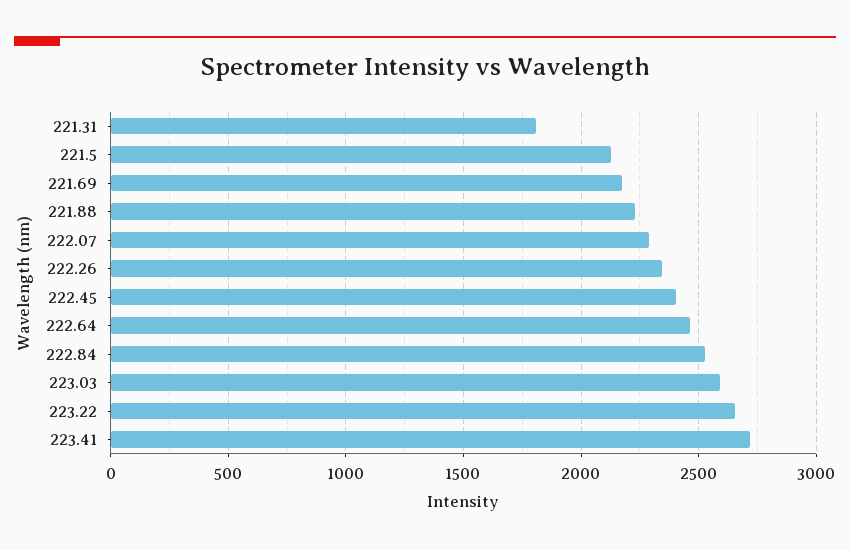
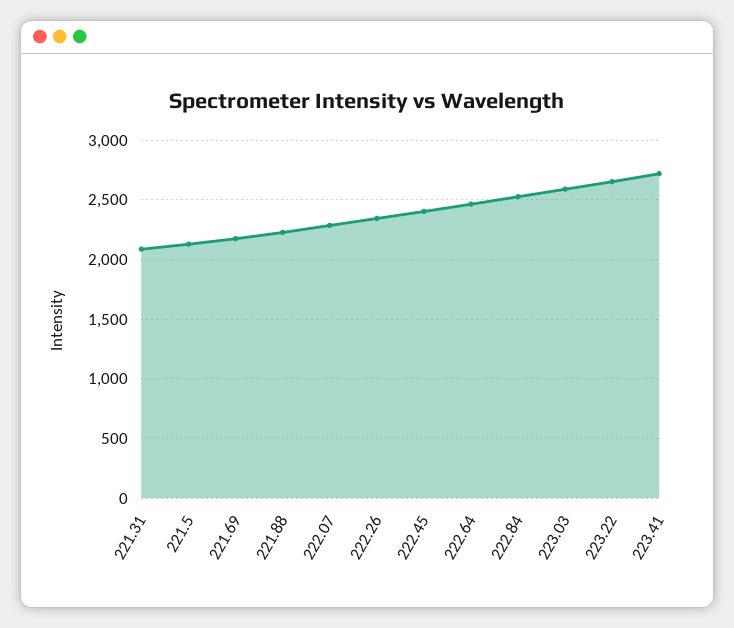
  {
-   "221.31": 1800,
+   "221.31": 2100,
    "221.5": 2150,
    "221.69": 2150,
    "221.88": 2250,
    "222.07": 2300,
    "222.26": 2350,
    "222.45": 2400,
    "222.64": 2450,
    "222.84": 2550,
    "223.03": 2600,
    "223.22": 2650,
    "223.41": 2700
  }

